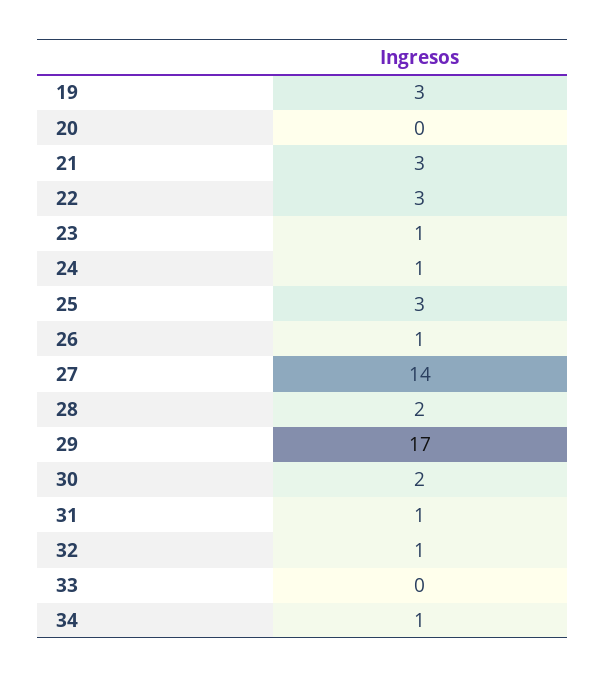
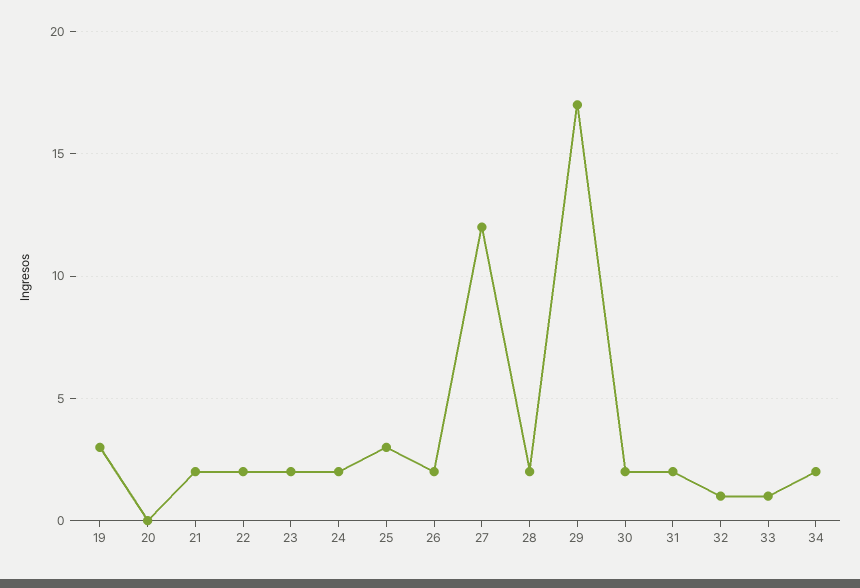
  {
    "19": 3,
    "20": 0,
-   "21": 3,
+   "21": 2,
-   "22": 3,
+   "22": 2,
-   "23": 1,
+   "23": 2,
-   "24": 1,
+   "24": 2,
    "25": 3,
-   "26": 1,
+   "26": 2,
-   "27": 14,
+   "27": 12,
    "28": 2,
    "29": 17,
    "30": 2,
-   "31": 1,
+   "31": 2,
    "32": 1,
-   "33": 0,
+   "33": 1,
-   "34": 1
+   "34": 2
  }

